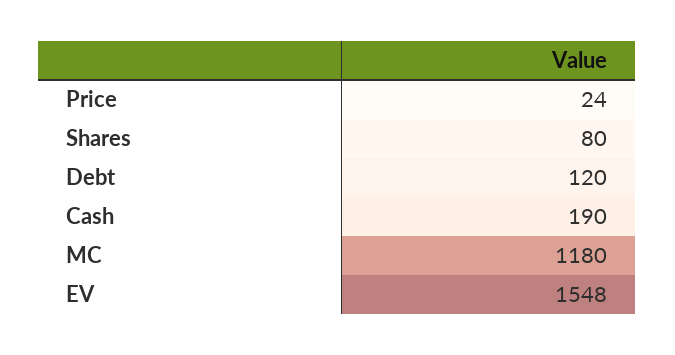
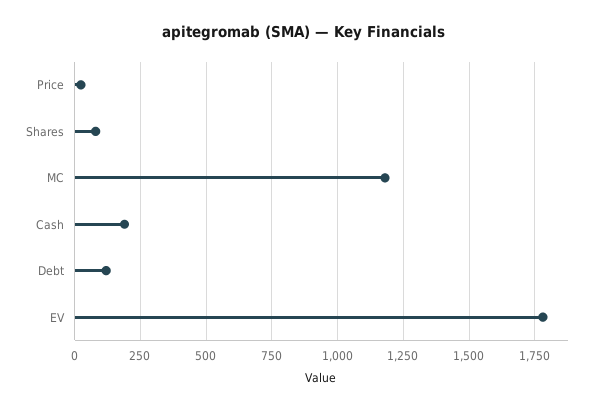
  {
    "Price": 24,
    "Shares": 80,
    "Debt": 120,
    "Cash": 190,
    "MC": 1180,
-   "EV": 1548
+   "EV": 1775
  }

